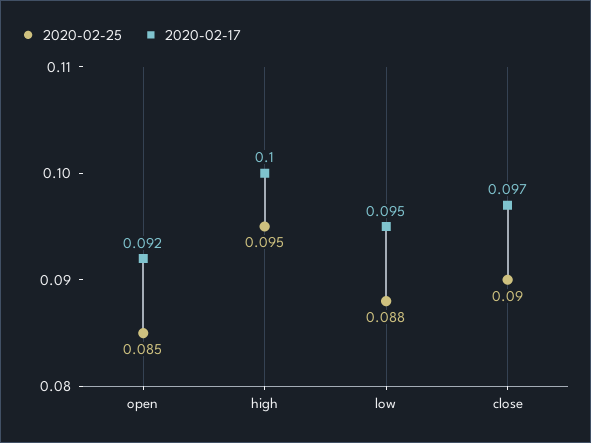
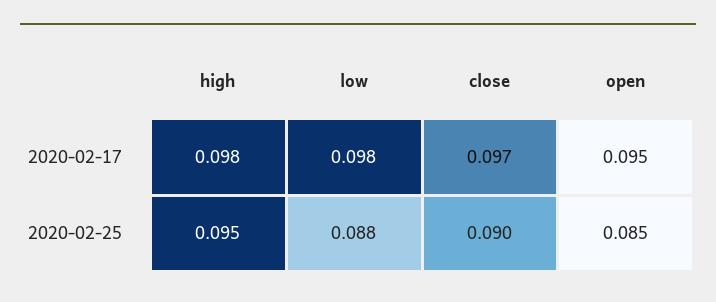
  {
    "2020-02-25": {
      "open": 0.085,
      "high": 0.095,
      "low": 0.088,
      "close": 0.09
    },
    "2020-02-17": {
-     "open": 0.092,
+     "open": 0.095,
-     "high": 0.1,
+     "high": 0.098,
-     "low": 0.095,
+     "low": 0.098,
      "close": 0.097
    }
  }

